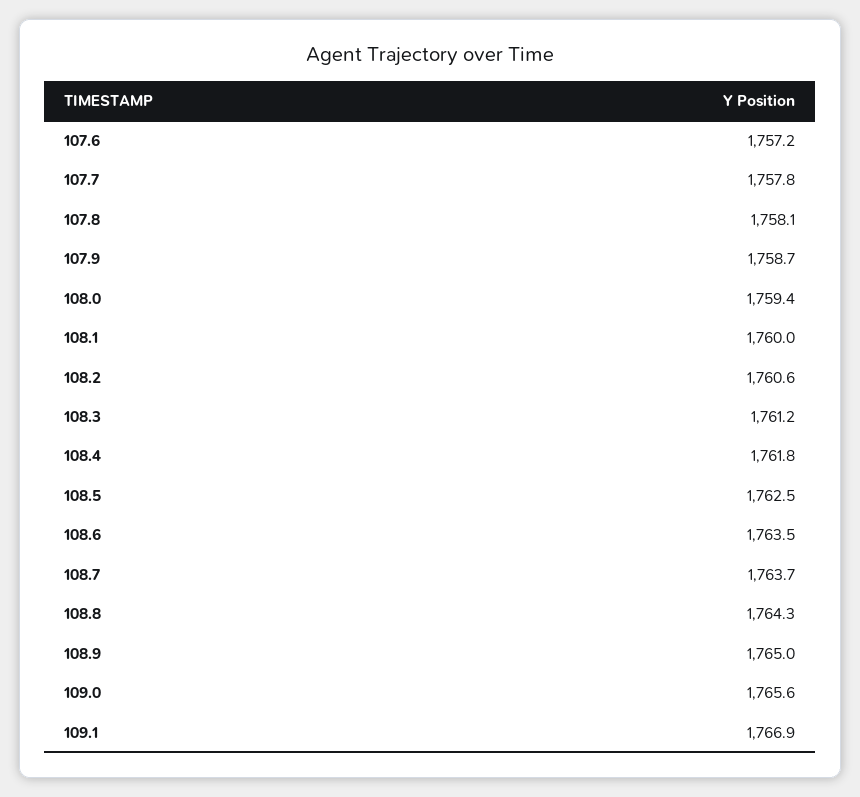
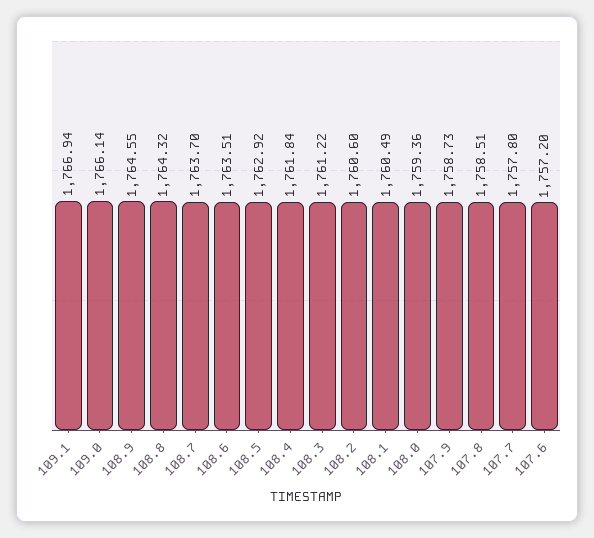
  {
    "107.6": 1757.2,
    "107.7": 1757.8,
-   "107.8": 1758.1,
+   "107.8": 1758.51,
    "107.9": 1758.73,
    "108.0": 1759.36,
-   "108.1": 1760,
+   "108.1": 1760.49,
    "108.2": 1760.6,
    "108.3": 1761.22,
    "108.4": 1761.84,
-   "108.5": 1762.5,
+   "108.5": 1762.92,
    "108.6": 1763.51,
    "108.7": 1763.7,
    "108.8": 1764.32,
-   "108.9": 1765,
+   "108.9": 1764.55,
-   "109.0": 1765.6,
+   "109.0": 1766.14,
    "109.1": 1766.94
  }

